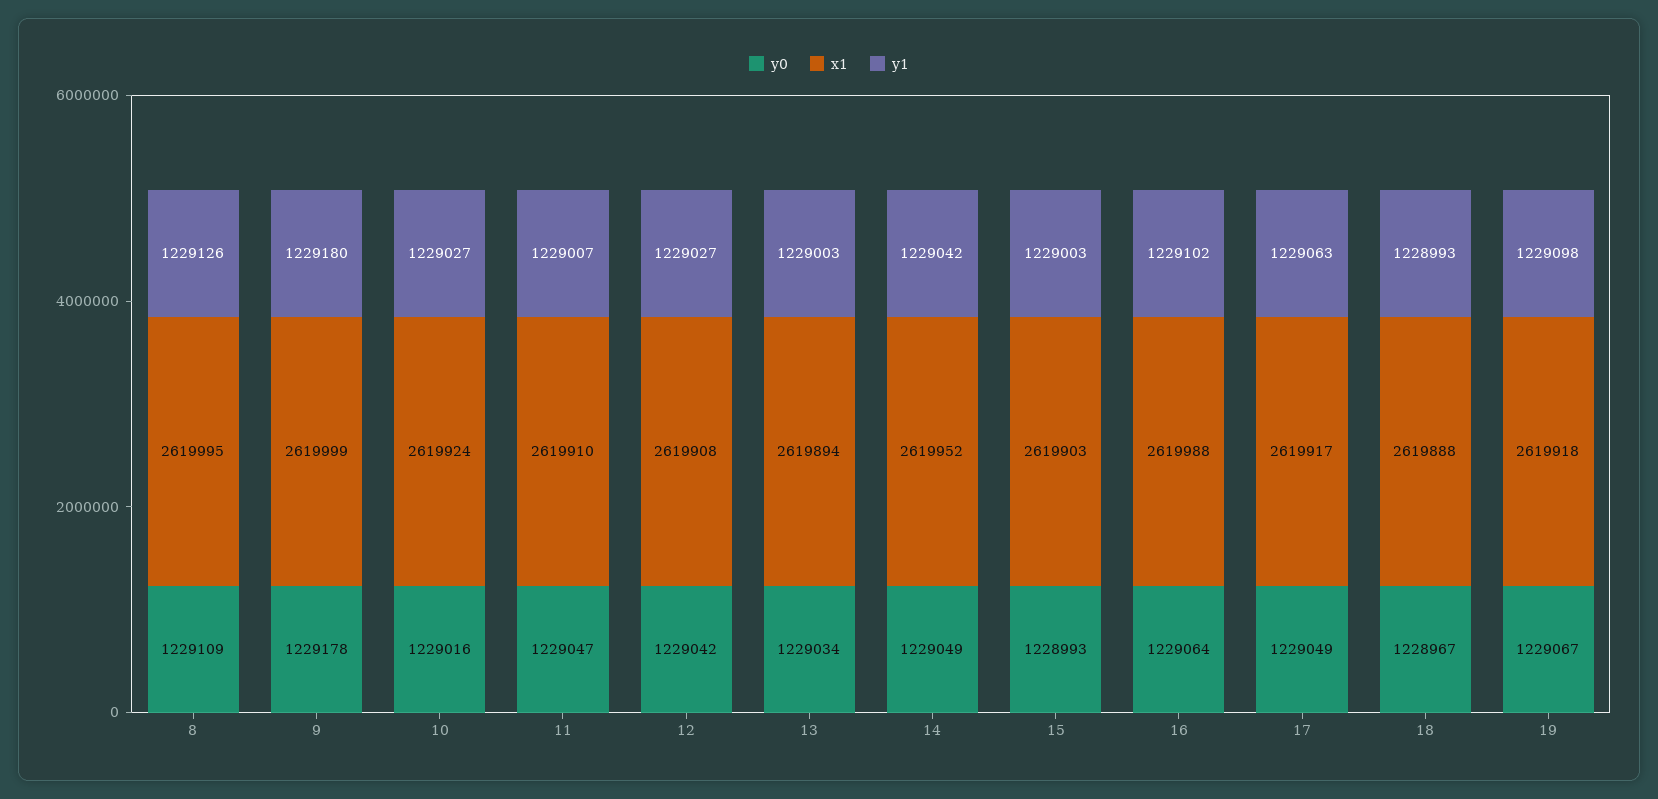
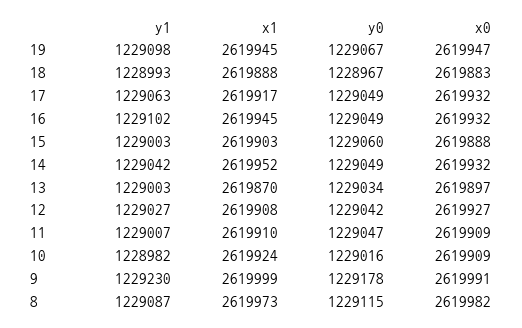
  {
    "y0": {
-     "8": 1229109,
+     "8": 1229115,
      "9": 1229178,
      "10": 1229016,
      "11": 1229047,
      "12": 1229042,
      "13": 1229034,
      "14": 1229049,
-     "15": 1228993,
+     "15": 1229060,
-     "16": 1229064,
+     "16": 1229049,
      "17": 1229049,
      "18": 1228967,
      "19": 1229067
    },
    "x1": {
-     "8": 2619995,
+     "8": 2619973,
      "9": 2619999,
      "10": 2619924,
      "11": 2619910,
      "12": 2619908,
-     "13": 2619894,
+     "13": 2619870,
      "14": 2619952,
      "15": 2619903,
-     "16": 2619988,
+     "16": 2619945,
      "17": 2619917,
      "18": 2619888,
-     "19": 2619918
+     "19": 2619945
    },
    "y1": {
-     "8": 1229126,
+     "8": 1229087,
-     "9": 1229180,
+     "9": 1229230,
-     "10": 1229027,
+     "10": 1228982,
      "11": 1229007,
      "12": 1229027,
      "13": 1229003,
      "14": 1229042,
      "15": 1229003,
      "16": 1229102,
      "17": 1229063,
      "18": 1228993,
      "19": 1229098
-   }
+   },
+   "x0": {
+     "19": 2619947,
+     "18": 2619883,
+     "17": 2619932,
+     "16": 2619932,
+     "15": 2619888,
+     "14": 2619932,
+     "13": 2619897,
+     "12": 2619927,
+     "11": 2619909,
+     "10": 2619909,
+     "9": 2619991,
+     "8": 2619982
+   }
  }

